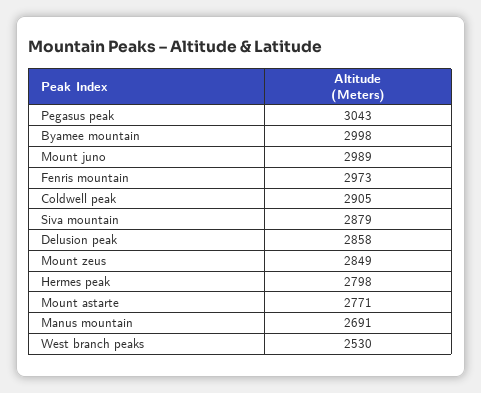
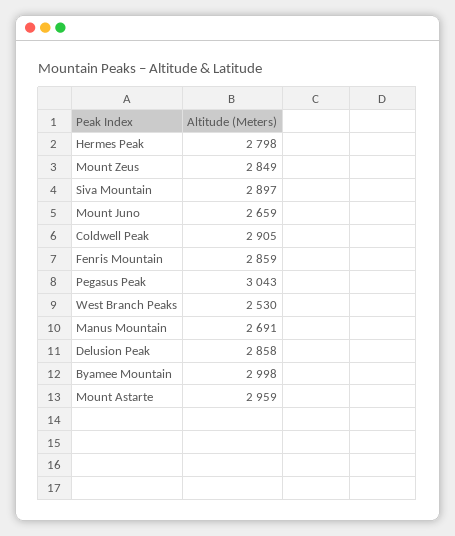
  {
    "Pegasus peak": 3043,
    "Byamee mountain": 2998,
-   "Mount juno": 2989,
+   "Mount juno": 2659,
-   "Fenris mountain": 2973,
+   "Fenris mountain": 2859,
    "Coldwell peak": 2905,
-   "Siva mountain": 2879,
+   "Siva mountain": 2897,
    "Delusion peak": 2858,
    "Mount zeus": 2849,
    "Hermes peak": 2798,
-   "Mount astarte": 2771,
+   "Mount astarte": 2959,
    "Manus mountain": 2691,
    "West branch peaks": 2530
  }

